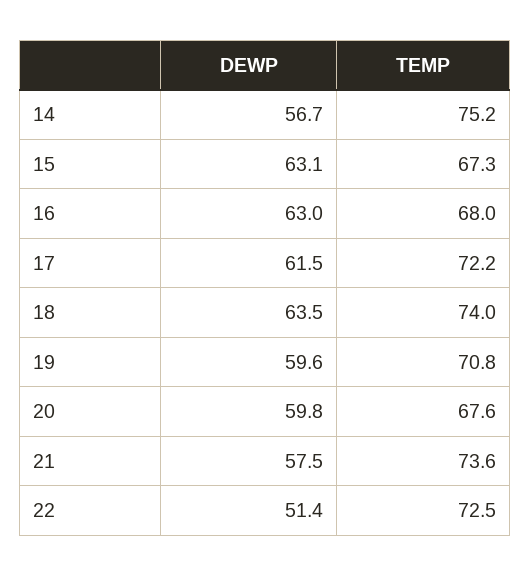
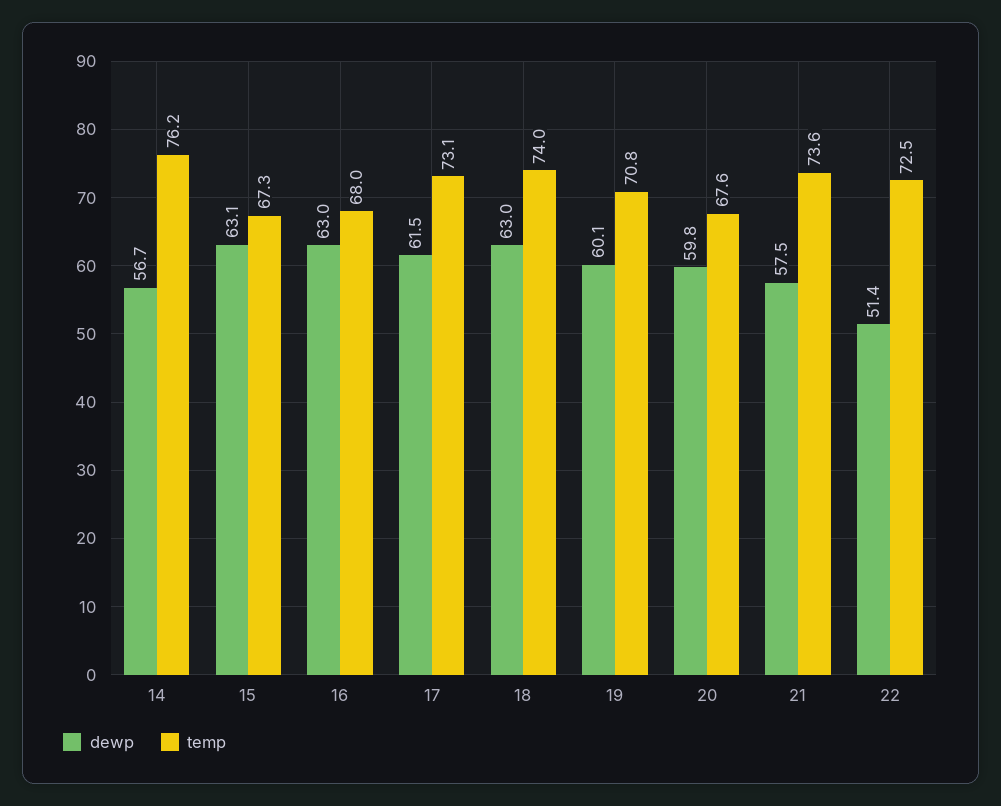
  {
    "DEWP": {
      "14": 56.7,
      "15": 63.1,
      "16": 63,
      "17": 61.5,
-     "18": 63.5,
+     "18": 63,
-     "19": 59.6,
+     "19": 60.1,
      "20": 59.8,
      "21": 57.5,
      "22": 51.4
    },
    "TEMP": {
-     "14": 75.2,
+     "14": 76.2,
      "15": 67.3,
      "16": 68,
-     "17": 72.2,
+     "17": 73.1,
      "18": 74,
      "19": 70.8,
      "20": 67.6,
      "21": 73.6,
      "22": 72.5
    }
  }

